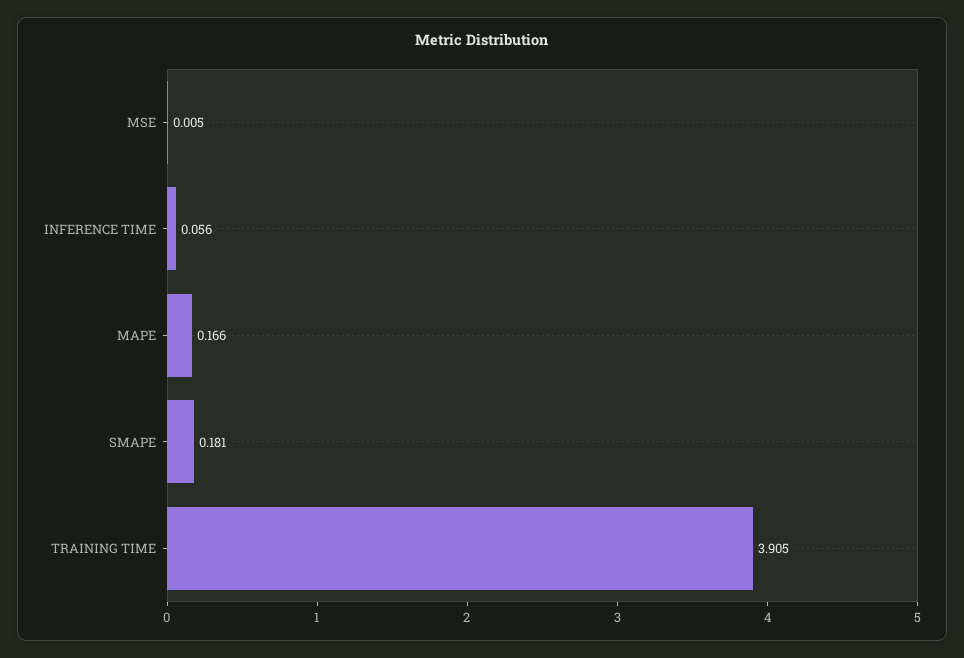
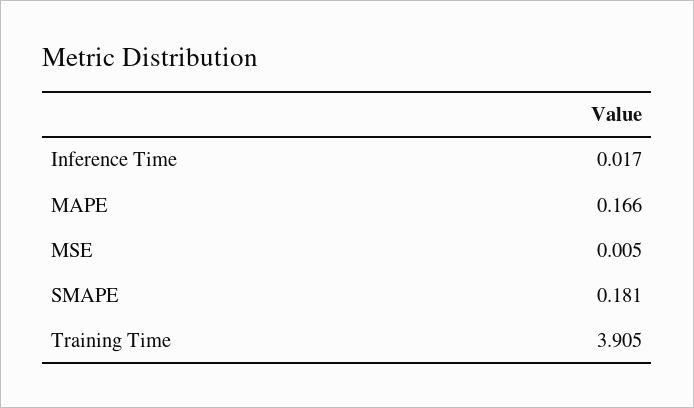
  {
    "MSE": 0.005,
-   "INFERENCE TIME": 0.056,
+   "INFERENCE TIME": 0.017,
    "MAPE": 0.166,
    "SMAPE": 0.181,
    "TRAINING TIME": 3.905
  }

